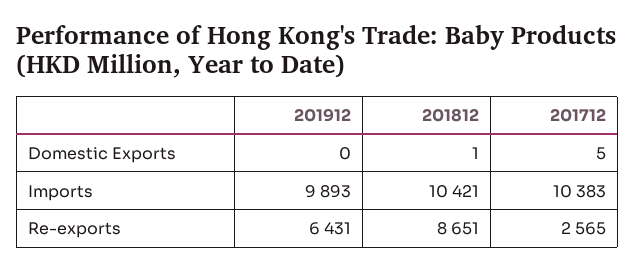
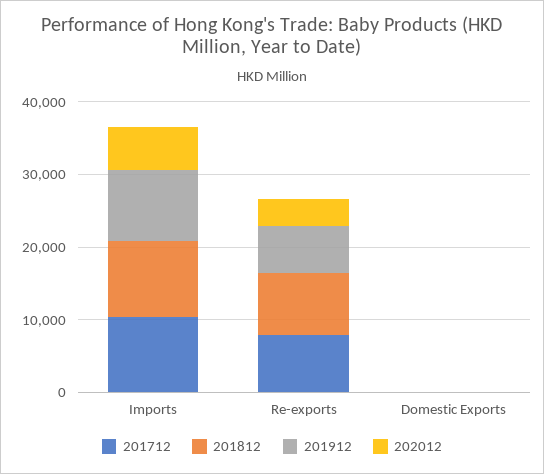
  {
    "201912": {
      "Domestic Exports": 0,
      "Imports": 9893,
      "Re-exports": 6431
    },
    "201812": {
      "Domestic Exports": 1,
      "Imports": 10421,
      "Re-exports": 8651
    },
    "201712": {
      "Domestic Exports": 5,
      "Imports": 10383,
-     "Re-exports": 2565
+     "Re-exports": 8000
-   }
+   },
+   "202012": {
+     "Imports": 6000,
+     "Re-exports": 4000,
+     "Domestic Exports": 0
+   }
  }

